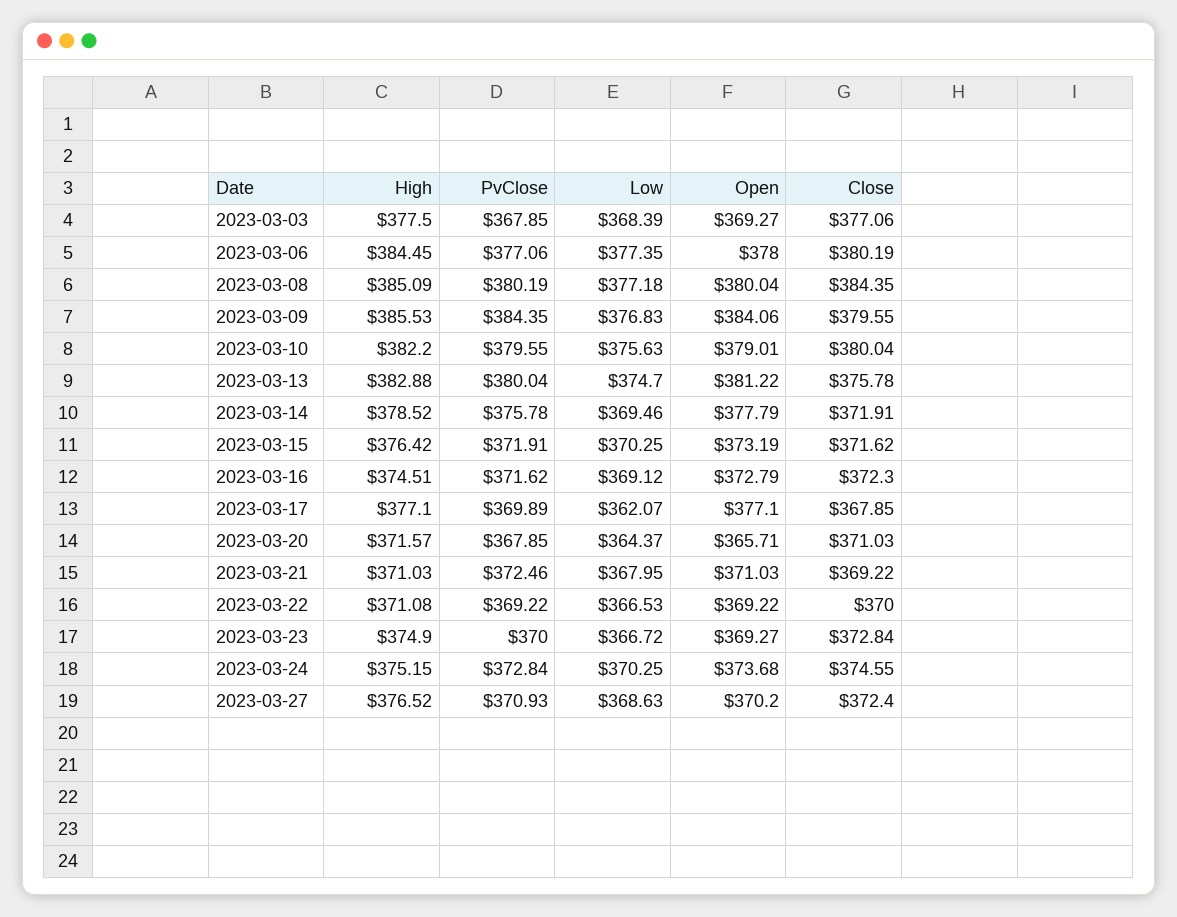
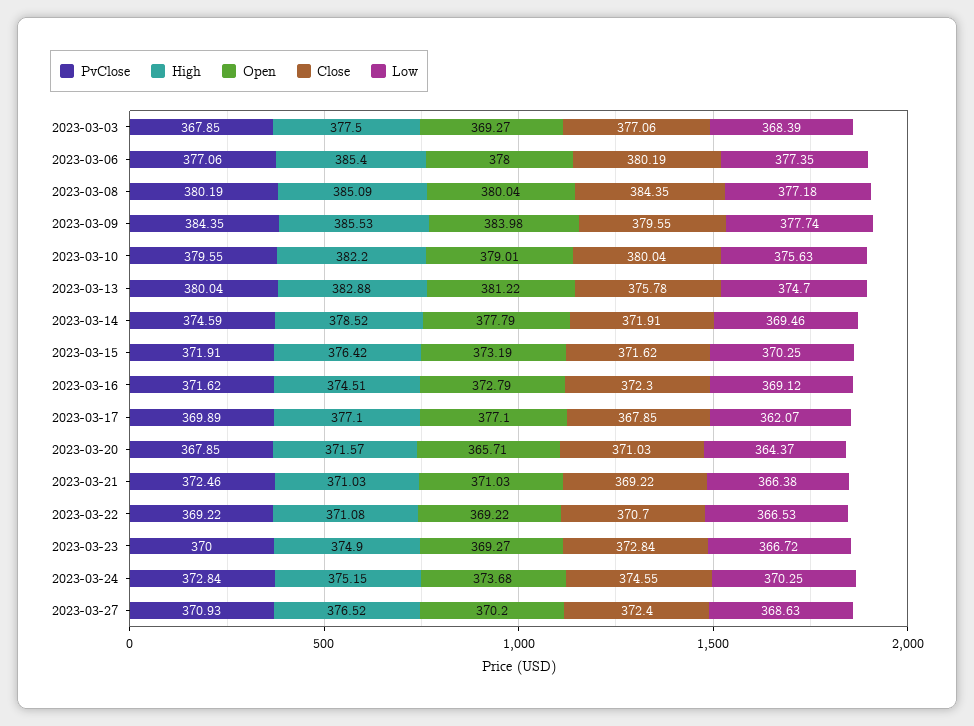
  {
    "High": {
      "2023-03-03": 377.5,
-     "2023-03-06": 384.45,
+     "2023-03-06": 385.4,
      "2023-03-08": 385.09,
      "2023-03-09": 385.53,
      "2023-03-10": 382.2,
      "2023-03-13": 382.88,
      "2023-03-14": 378.52,
      "2023-03-15": 376.42,
      "2023-03-16": 374.51,
      "2023-03-17": 377.1,
      "2023-03-20": 371.57,
      "2023-03-21": 371.03,
      "2023-03-22": 371.08,
      "2023-03-23": 374.9,
      "2023-03-24": 375.15,
      "2023-03-27": 376.52
    },
    "PvClose": {
      "2023-03-03": 367.85,
      "2023-03-06": 377.06,
      "2023-03-08": 380.19,
      "2023-03-09": 384.35,
      "2023-03-10": 379.55,
      "2023-03-13": 380.04,
-     "2023-03-14": 375.78,
+     "2023-03-14": 374.59,
      "2023-03-15": 371.91,
      "2023-03-16": 371.62,
      "2023-03-17": 369.89,
      "2023-03-20": 367.85,
      "2023-03-21": 372.46,
      "2023-03-22": 369.22,
      "2023-03-23": 370,
      "2023-03-24": 372.84,
      "2023-03-27": 370.93
    },
    "Low": {
      "2023-03-03": 368.39,
      "2023-03-06": 377.35,
      "2023-03-08": 377.18,
-     "2023-03-09": 376.83,
+     "2023-03-09": 377.74,
      "2023-03-10": 375.63,
      "2023-03-13": 374.7,
      "2023-03-14": 369.46,
      "2023-03-15": 370.25,
      "2023-03-16": 369.12,
      "2023-03-17": 362.07,
      "2023-03-20": 364.37,
-     "2023-03-21": 367.95,
+     "2023-03-21": 366.38,
      "2023-03-22": 366.53,
      "2023-03-23": 366.72,
      "2023-03-24": 370.25,
      "2023-03-27": 368.63
    },
    "Open": {
      "2023-03-03": 369.27,
      "2023-03-06": 378,
      "2023-03-08": 380.04,
-     "2023-03-09": 384.06,
+     "2023-03-09": 383.98,
      "2023-03-10": 379.01,
      "2023-03-13": 381.22,
      "2023-03-14": 377.79,
      "2023-03-15": 373.19,
      "2023-03-16": 372.79,
      "2023-03-17": 377.1,
      "2023-03-20": 365.71,
      "2023-03-21": 371.03,
      "2023-03-22": 369.22,
      "2023-03-23": 369.27,
      "2023-03-24": 373.68,
      "2023-03-27": 370.2
    },
    "Close": {
      "2023-03-03": 377.06,
      "2023-03-06": 380.19,
      "2023-03-08": 384.35,
      "2023-03-09": 379.55,
      "2023-03-10": 380.04,
      "2023-03-13": 375.78,
      "2023-03-14": 371.91,
      "2023-03-15": 371.62,
      "2023-03-16": 372.3,
      "2023-03-17": 367.85,
      "2023-03-20": 371.03,
      "2023-03-21": 369.22,
-     "2023-03-22": 370,
+     "2023-03-22": 370.7,
      "2023-03-23": 372.84,
      "2023-03-24": 374.55,
      "2023-03-27": 372.4
    }
  }

